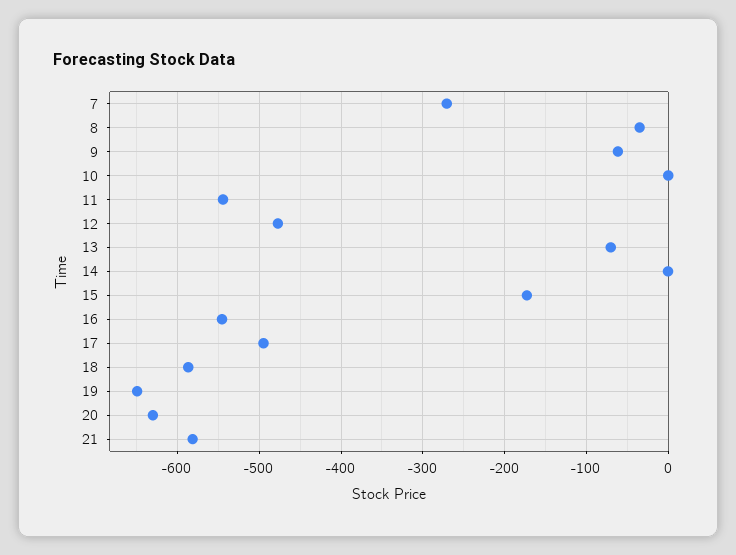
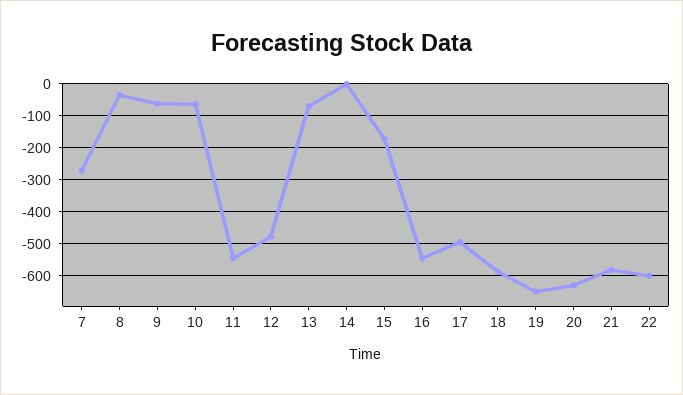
  {
    "7": -270,
    "8": -40,
    "9": -60,
-   "10": 0,
+   "10": -60,
    "11": -540,
    "12": -480,
    "13": -70,
    "14": 0,
    "15": -170,
    "16": -550,
    "17": -490,
    "18": -590,
    "19": -650,
    "20": -630,
-   "21": -580
+   "21": -580,
+   "22": -600
  }

